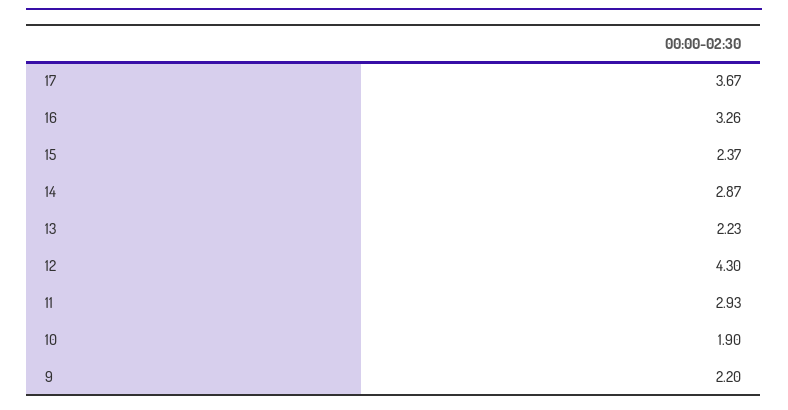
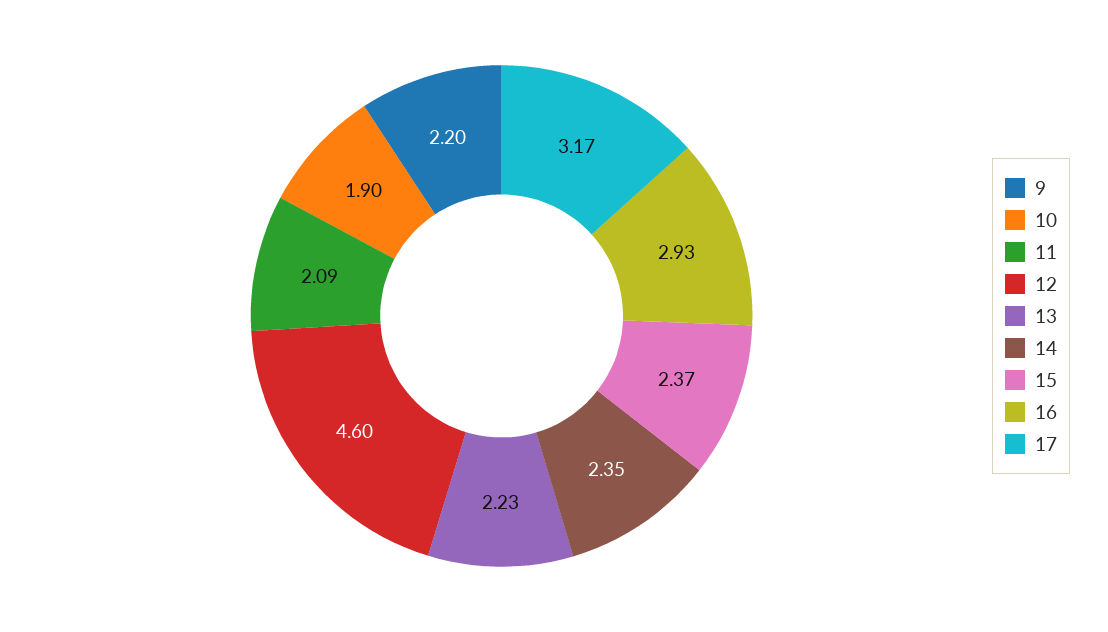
  {
-   "17": 3.67,
+   "17": 3.17,
-   "16": 3.26,
+   "16": 2.93,
    "15": 2.37,
-   "14": 2.87,
+   "14": 2.35,
    "13": 2.23,
-   "12": 4.3,
+   "12": 4.6,
-   "11": 2.93,
+   "11": 2.09,
    "10": 1.9,
    "9": 2.2
  }

